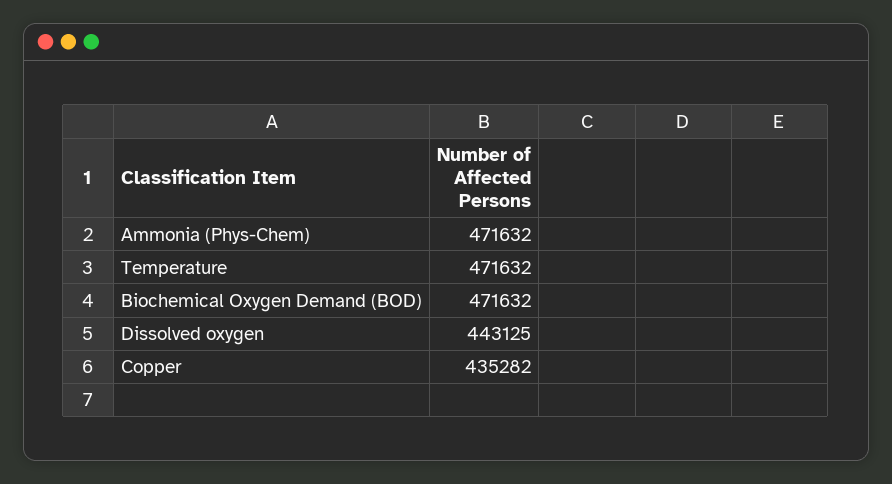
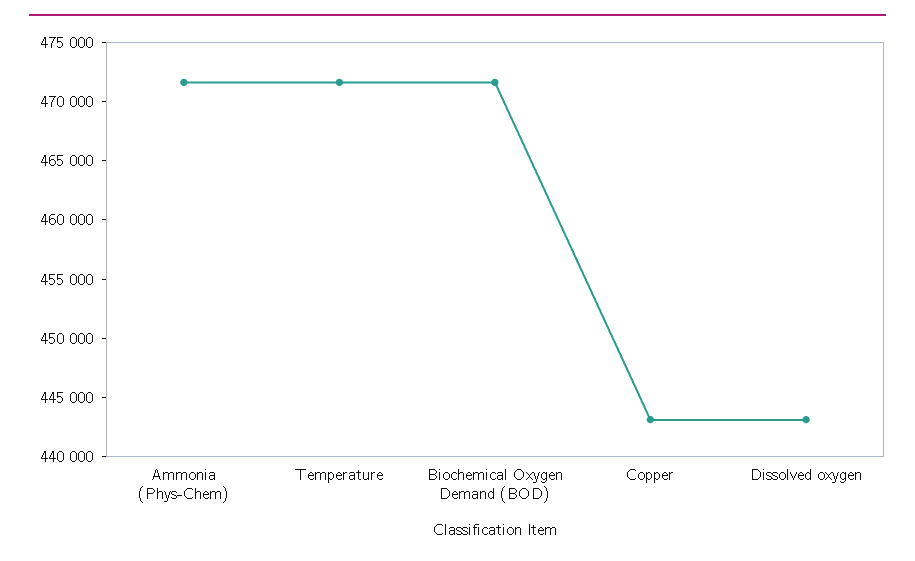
  {
    "Ammonia (Phys-Chem)": 471632,
    "Temperature": 471632,
    "Biochemical Oxygen Demand (BOD)": 471632,
    "Dissolved oxygen": 443125,
-   "Copper": 435282
+   "Copper": 443000
  }

